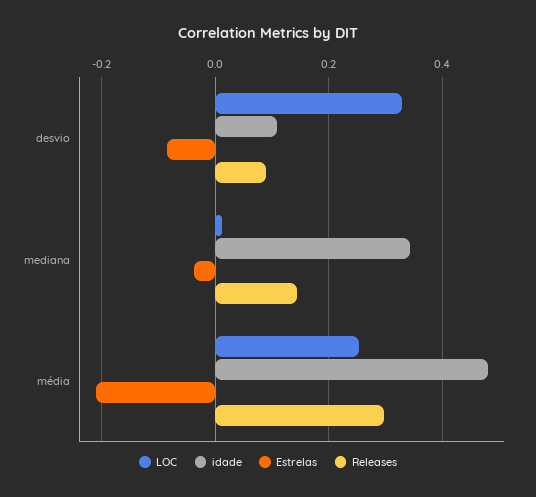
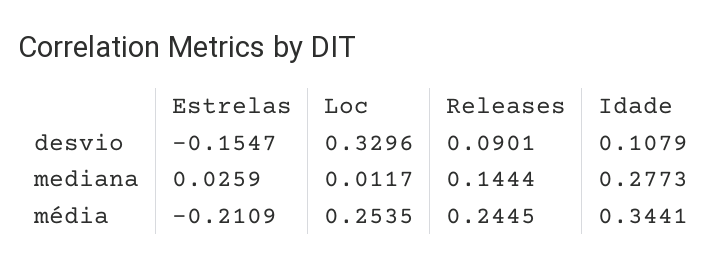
  {
    "LOC": {
      "desvio": 0.3296,
      "mediana": 0.0117,
      "média": 0.2535
    },
    "idade": {
      "desvio": 0.1079,
-     "mediana": 0.34,
+     "mediana": 0.2773,
-     "média": 0.48
+     "média": 0.3441
    },
    "Estrelas": {
-     "desvio": -0.08,
+     "desvio": -0.1547,
-     "mediana": -0.04,
+     "mediana": 0.0259,
      "média": -0.2109
    },
    "Releases": {
      "desvio": 0.0901,
      "mediana": 0.1444,
-     "média": 0.3
+     "média": 0.2445
    }
  }

